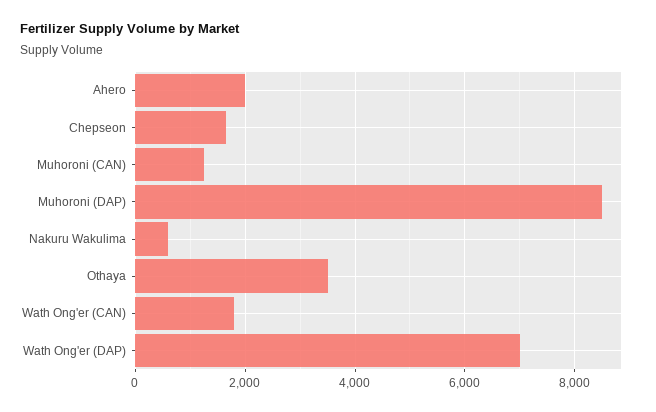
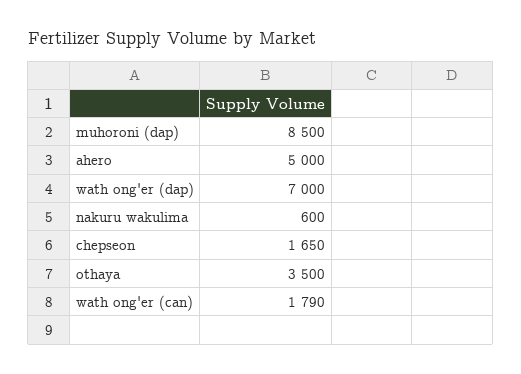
  {
-   "Ahero": 2000,
+   "Ahero": 5000,
    "Chepseon": 1650,
-   "Muhoroni (CAN)": 1200,
    "Muhoroni (DAP)": 8500,
    "Nakuru Wakulima": 600,
    "Othaya": 3500,
    "Wath Ong'er (CAN)": 1790,
    "Wath Ong'er (DAP)": 7000
  }

